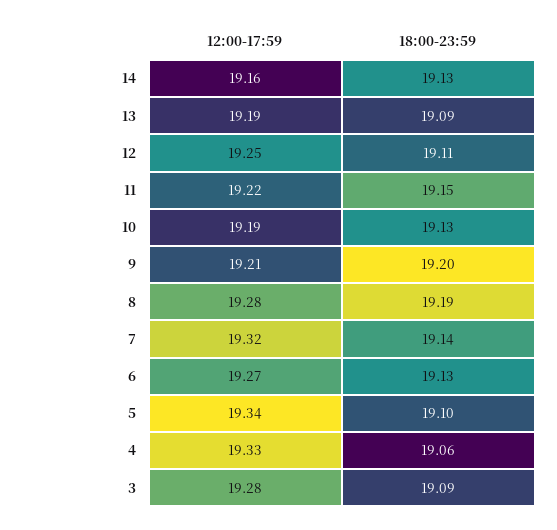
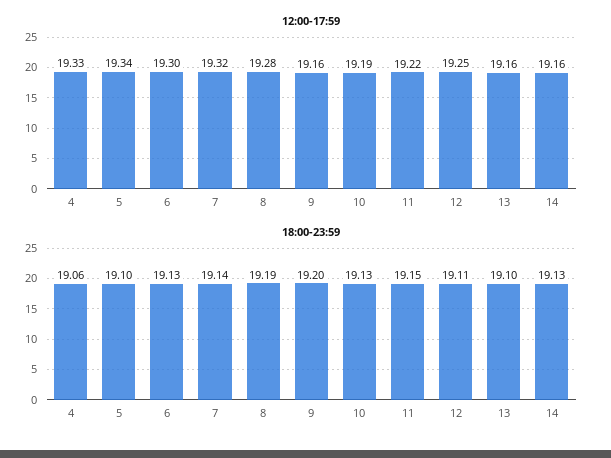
  {
    "12:00-17:59": {
      "14": 19.16,
-     "13": 19.19,
+     "13": 19.16,
      "12": 19.25,
      "11": 19.22,
      "10": 19.19,
-     "9": 19.21,
+     "9": 19.16,
      "8": 19.28,
      "7": 19.32,
-     "6": 19.27,
+     "6": 19.3,
      "5": 19.34,
-     "4": 19.33,
+     "4": 19.33
-     "3": 19.28
    },
    "18:00-23:59": {
      "14": 19.13,
-     "13": 19.09,
+     "13": 19.1,
      "12": 19.11,
      "11": 19.15,
      "10": 19.13,
      "9": 19.2,
      "8": 19.19,
      "7": 19.14,
      "6": 19.13,
      "5": 19.1,
-     "4": 19.06,
+     "4": 19.06
-     "3": 19.09
    }
  }

